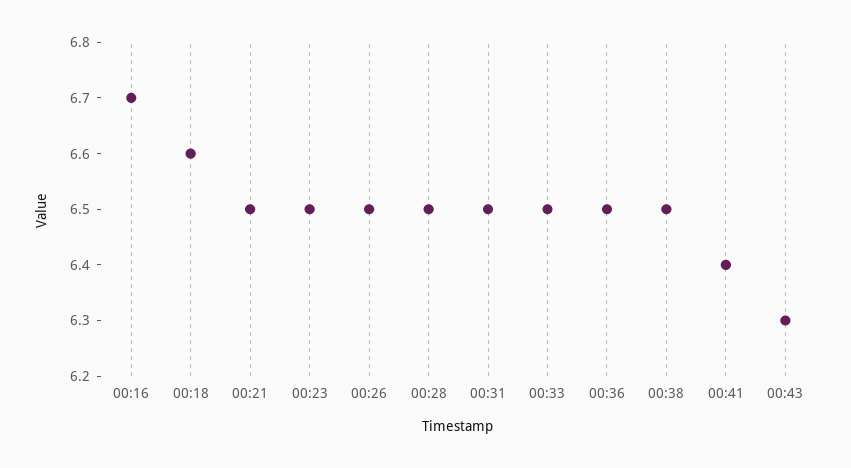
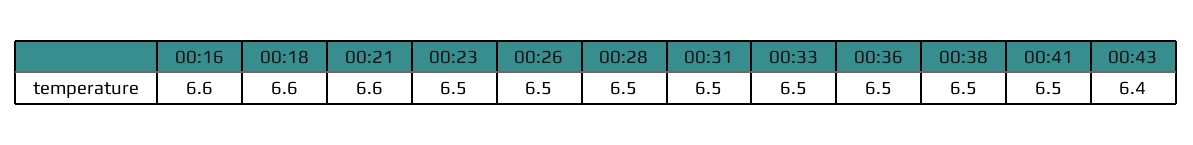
  {
-   "00:16": 6.7,
+   "00:16": 6.6,
    "00:18": 6.6,
-   "00:21": 6.5,
+   "00:21": 6.6,
    "00:23": 6.5,
    "00:26": 6.5,
    "00:28": 6.5,
    "00:31": 6.5,
    "00:33": 6.5,
    "00:36": 6.5,
    "00:38": 6.5,
-   "00:41": 6.4,
+   "00:41": 6.5,
-   "00:43": 6.3
+   "00:43": 6.4
  }

